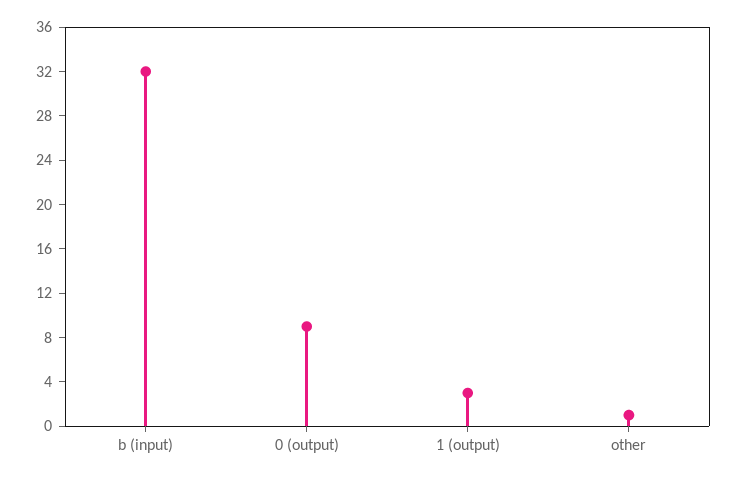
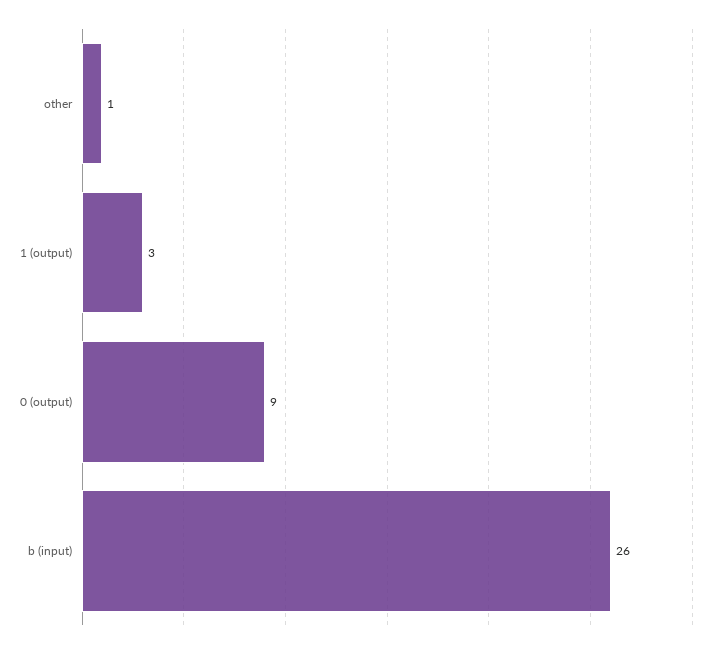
  {
-   "b (input)": 32,
+   "b (input)": 26,
    "0 (output)": 9,
    "1 (output)": 3,
    "other": 1
  }

